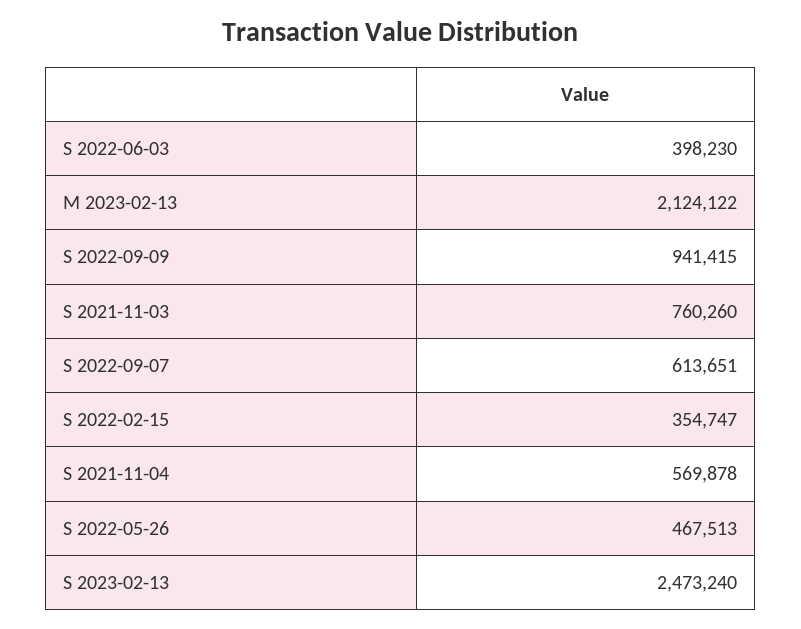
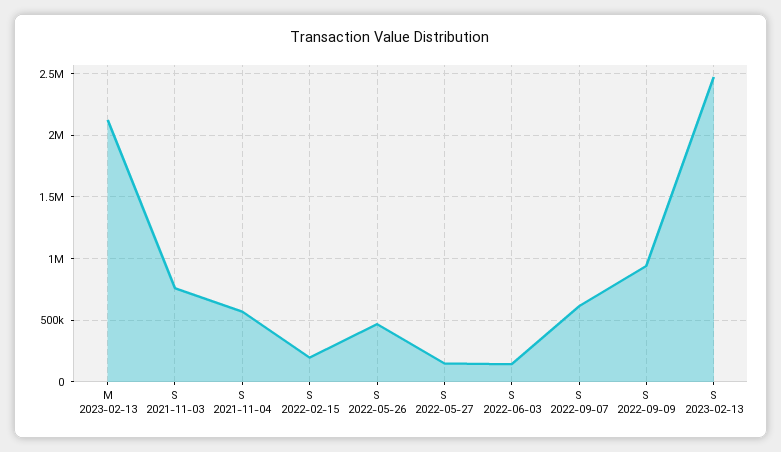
  {
-   "S 2022-06-03": 398230,
+   "S 2022-06-03": 150000,
    "M 2023-02-13": 2124122,
    "S 2022-09-09": 941415,
    "S 2021-11-03": 760260,
    "S 2022-09-07": 613651,
-   "S 2022-02-15": 354747,
+   "S 2022-02-15": 200000,
    "S 2021-11-04": 569878,
    "S 2022-05-26": 467513,
-   "S 2023-02-13": 2473240
+   "S 2023-02-13": 2473240,
+   "S 2022-05-27": 150000
  }

